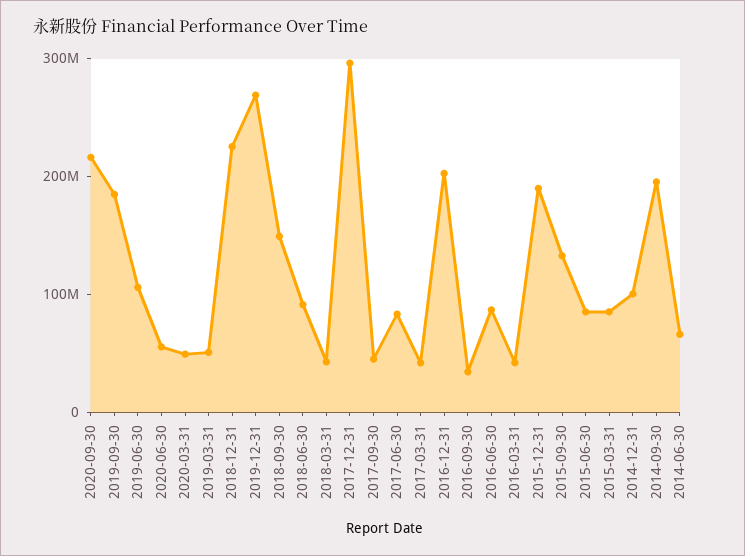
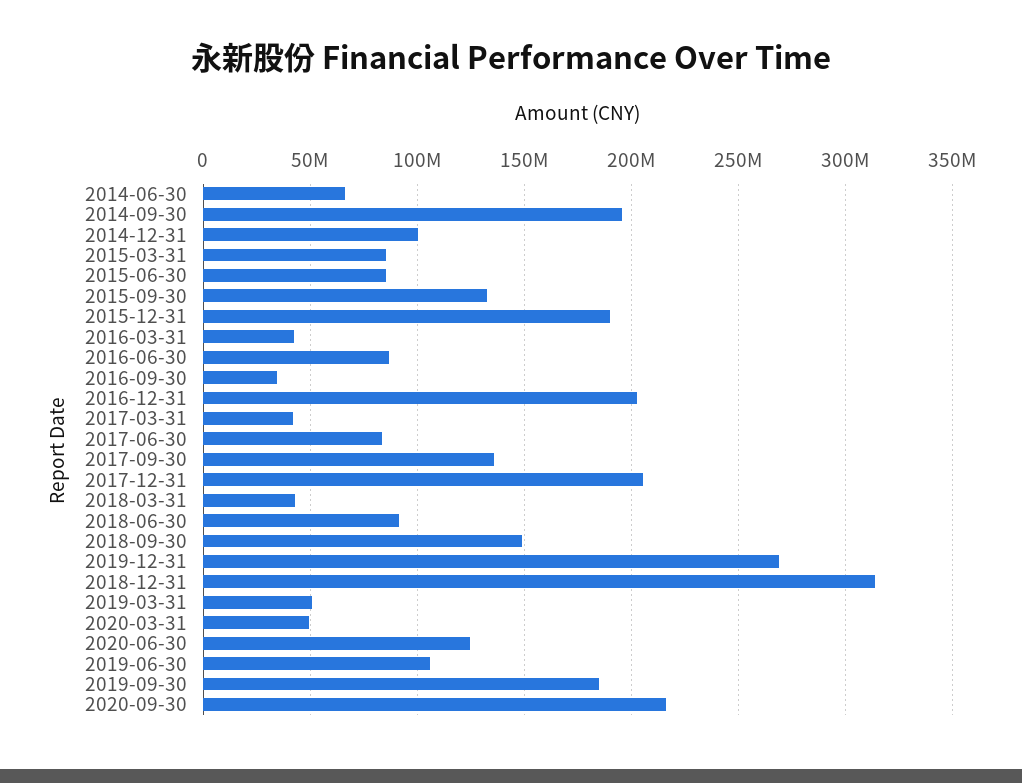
  {
    "2020-09-30": 215000000,
    "2019-09-30": 185000000,
    "2019-06-30": 105000000,
-   "2020-06-30": 60000000,
+   "2020-06-30": 125000000,
    "2020-03-31": 50000000,
    "2019-03-31": 50000000,
-   "2018-12-31": 220000000,
+   "2018-12-31": 315000000,
    "2019-12-31": 270000000,
    "2018-09-30": 150000000,
    "2018-06-30": 90000000,
    "2018-03-31": 45000000,
-   "2017-12-31": 300000000,
+   "2017-12-31": 205000000,
-   "2017-09-30": 40000000,
+   "2017-09-30": 135000000,
    "2017-06-30": 85000000,
    "2017-03-31": 40000000,
    "2016-12-31": 205000000,
    "2016-09-30": 35000000,
    "2016-06-30": 85000000,
    "2016-03-31": 40000000,
    "2015-12-31": 190000000,
    "2015-09-30": 135000000,
    "2015-06-30": 85000000,
    "2015-03-31": 85000000,
    "2014-12-31": 100000000,
    "2014-09-30": 195000000,
    "2014-06-30": 65000000
  }

